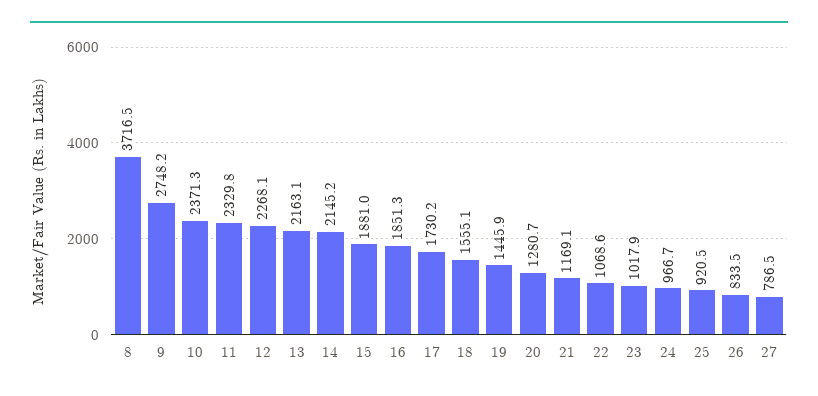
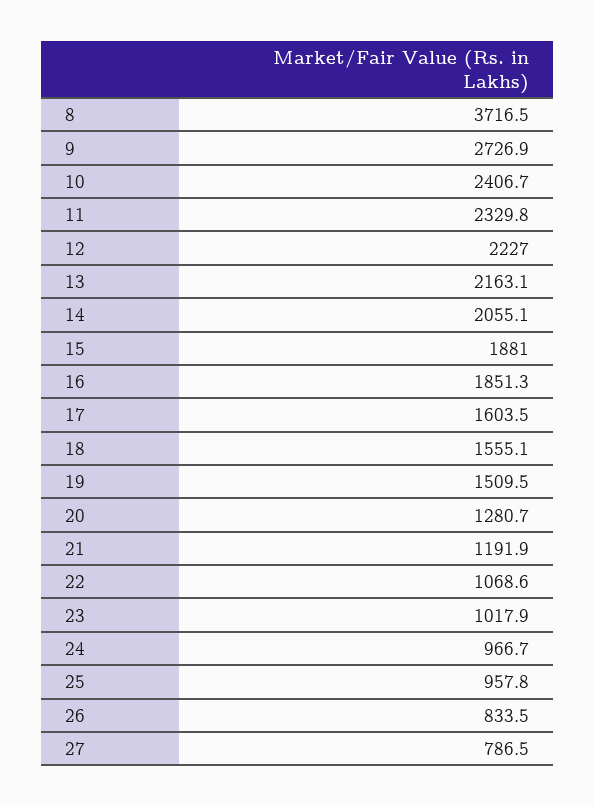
  {
    "8": 3716.5,
-   "9": 2748.2,
+   "9": 2726.9,
-   "10": 2371.3,
+   "10": 2406.7,
    "11": 2329.8,
-   "12": 2268.1,
+   "12": 2227,
    "13": 2163.1,
-   "14": 2145.2,
+   "14": 2055.1,
    "15": 1881,
    "16": 1851.3,
-   "17": 1730.2,
+   "17": 1603.5,
    "18": 1555.1,
-   "19": 1445.9,
+   "19": 1509.5,
    "20": 1280.7,
-   "21": 1169.1,
+   "21": 1191.9,
    "22": 1068.6,
    "23": 1017.9,
    "24": 966.7,
-   "25": 920.5,
+   "25": 957.8,
    "26": 833.5,
    "27": 786.5
  }

